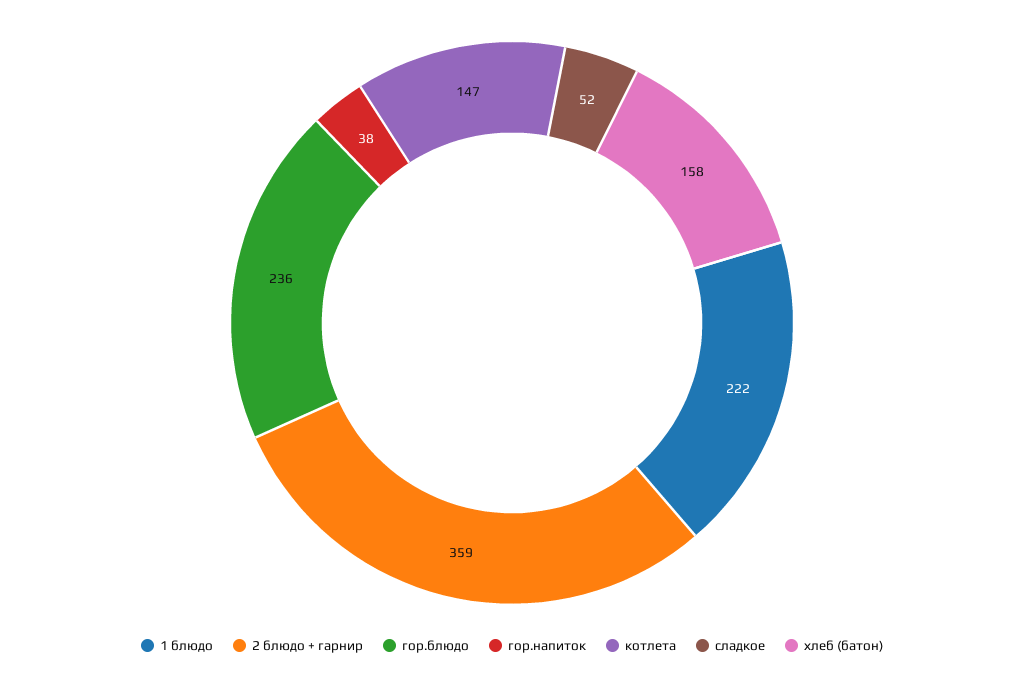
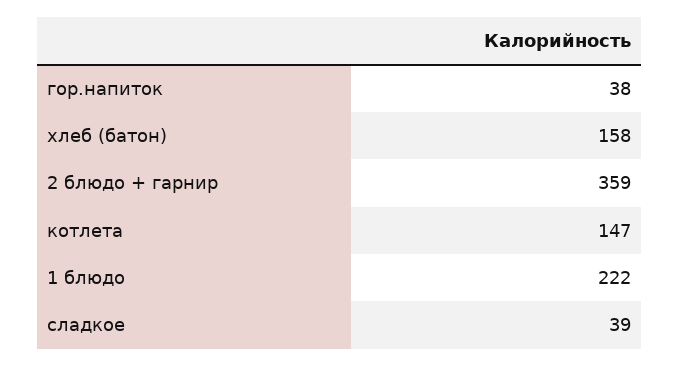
  {
    "1 блюдо": 222,
    "2 блюдо + гарнир": 359,
-   "гор.блюдо": 236,
    "гор.напиток": 38,
    "котлета": 147,
-   "сладкое": 52,
+   "сладкое": 39,
    "хлеб (батон)": 158
  }

